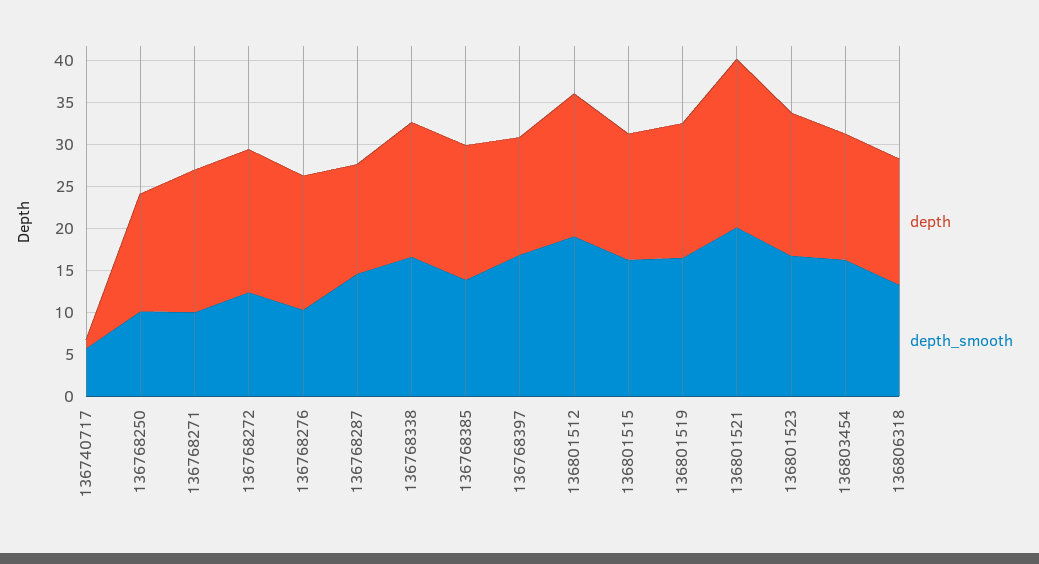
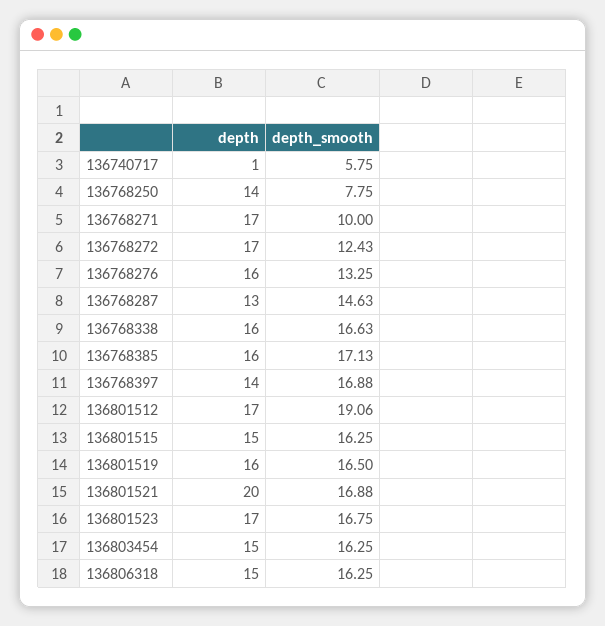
  {
    "depth": {
      "136740717": 1,
      "136768250": 14,
      "136768271": 17,
      "136768272": 17,
      "136768276": 16,
      "136768287": 13,
      "136768338": 16,
      "136768385": 16,
      "136768397": 14,
      "136801512": 17,
      "136801515": 15,
      "136801519": 16,
      "136801521": 20,
      "136801523": 17,
      "136803454": 15,
      "136806318": 15
    },
    "depth_smooth": {
      "136740717": 5.75,
-     "136768250": 10,
+     "136768250": 7.75,
      "136768271": 10,
      "136768272": 12.43,
-     "136768276": 10,
+     "136768276": 13.25,
      "136768287": 14.63,
      "136768338": 16.63,
-     "136768385": 14,
+     "136768385": 17.13,
      "136768397": 16.88,
      "136801512": 19.06,
      "136801515": 16.25,
      "136801519": 16.5,
-     "136801521": 20,
+     "136801521": 16.88,
      "136801523": 16.75,
      "136803454": 16.25,
-     "136806318": 13
+     "136806318": 16.25
    }
  }

